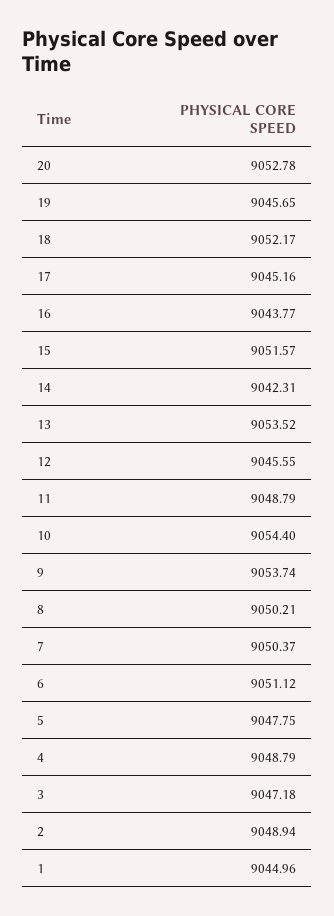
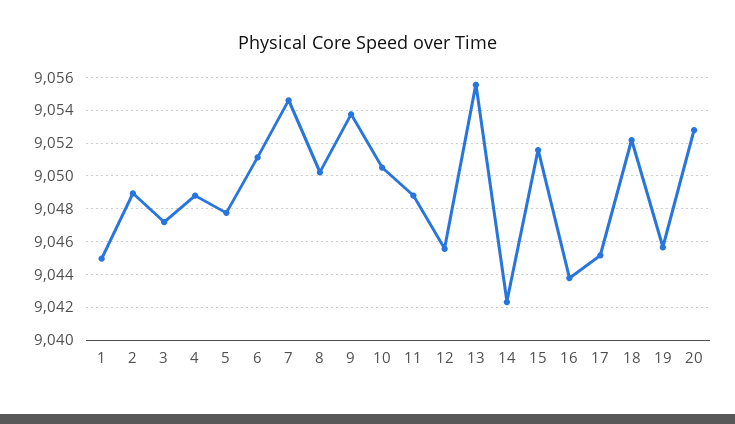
  {
    "20": 9052.78,
    "19": 9045.65,
    "18": 9052.17,
    "17": 9045.16,
    "16": 9043.77,
    "15": 9051.57,
    "14": 9042.31,
-   "13": 9053.52,
+   "13": 9055.5,
    "12": 9045.55,
    "11": 9048.79,
-   "10": 9054.4,
+   "10": 9050.5,
    "9": 9053.74,
    "8": 9050.21,
-   "7": 9050.37,
+   "7": 9054.5,
    "6": 9051.12,
    "5": 9047.75,
    "4": 9048.79,
    "3": 9047.18,
    "2": 9048.94,
    "1": 9044.96
  }

